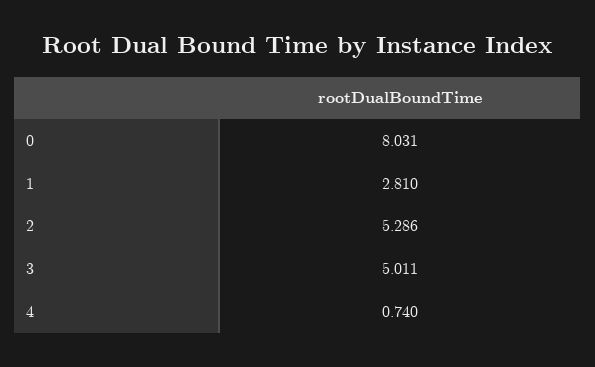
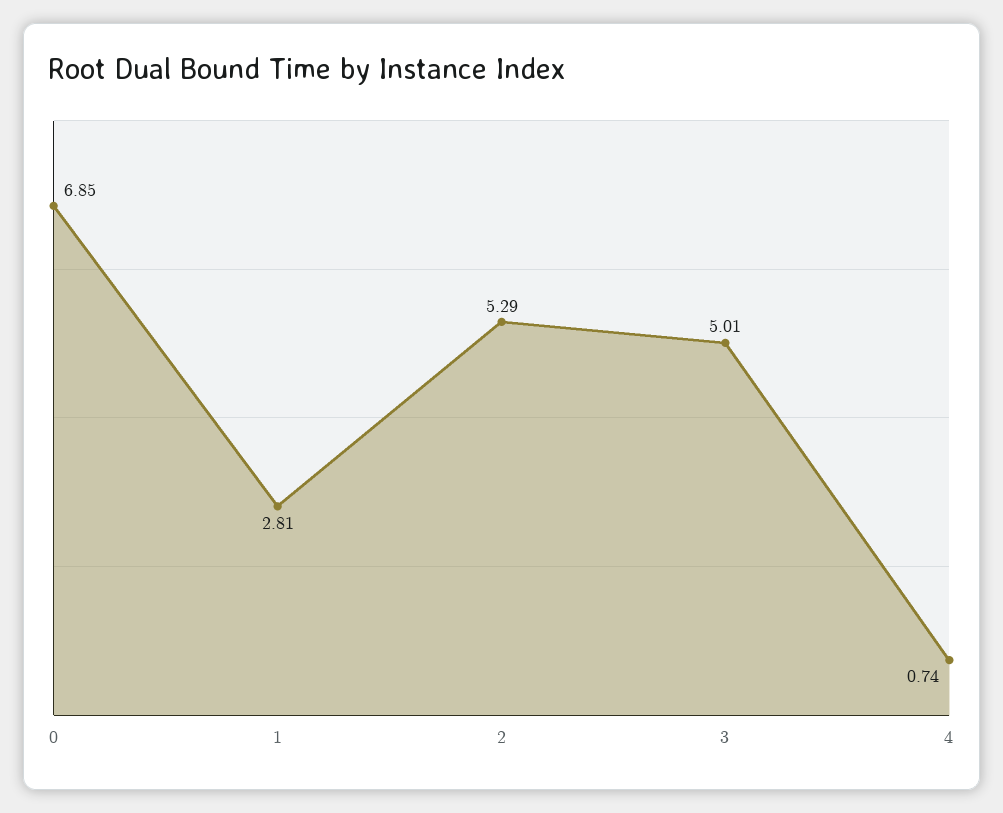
  {
-   "0": 8.031,
+   "0": 6.85,
    "1": 2.81,
    "2": 5.286,
    "3": 5.011,
    "4": 0.74
  }

